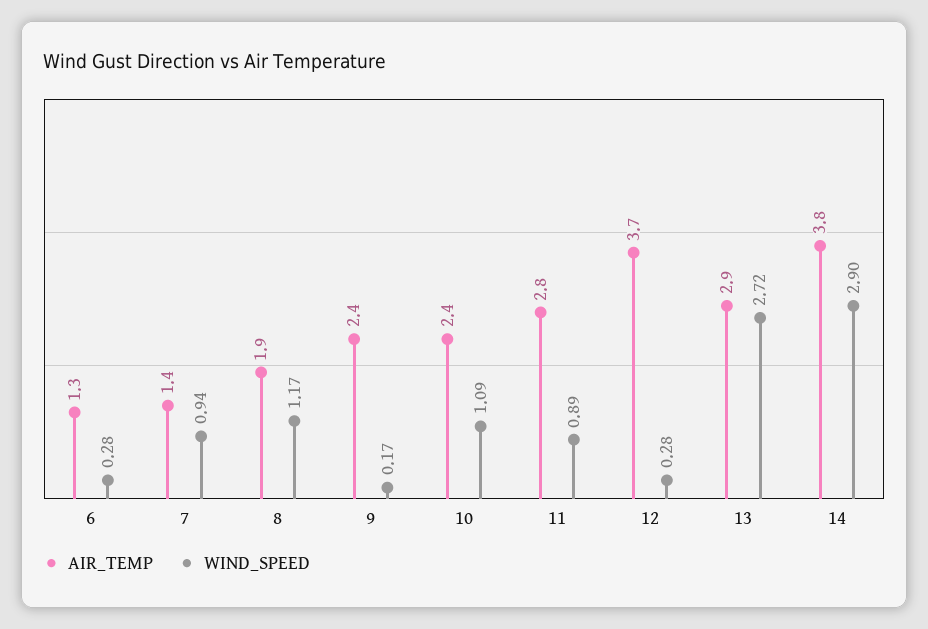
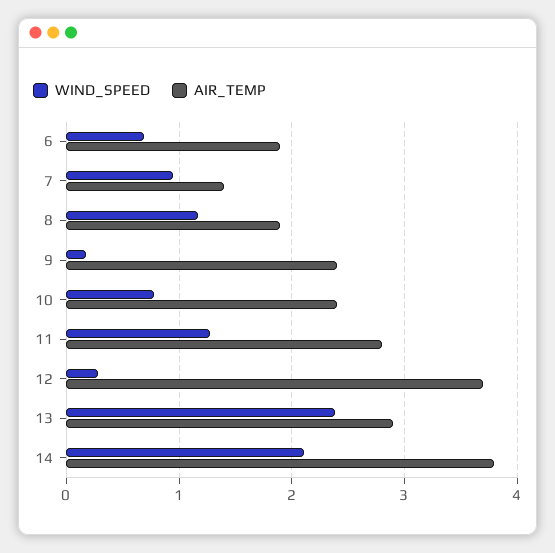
  {
    "AIR_TEMP": {
-     "6": 1.3,
+     "6": 1.9,
      "7": 1.4,
      "8": 1.9,
      "9": 2.4,
      "10": 2.4,
      "11": 2.8,
      "12": 3.7,
      "13": 2.9,
      "14": 3.8
    },
    "WIND_SPEED": {
-     "6": 0.28,
+     "6": 0.7,
      "7": 0.94,
      "8": 1.17,
      "9": 0.17,
-     "10": 1.09,
+     "10": 0.8,
-     "11": 0.89,
+     "11": 1.3,
      "12": 0.28,
-     "13": 2.72,
+     "13": 2.4,
-     "14": 2.9
+     "14": 2.1
    }
  }

